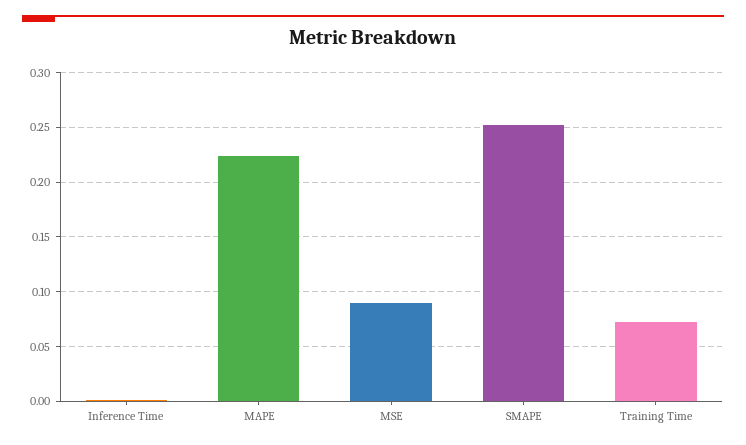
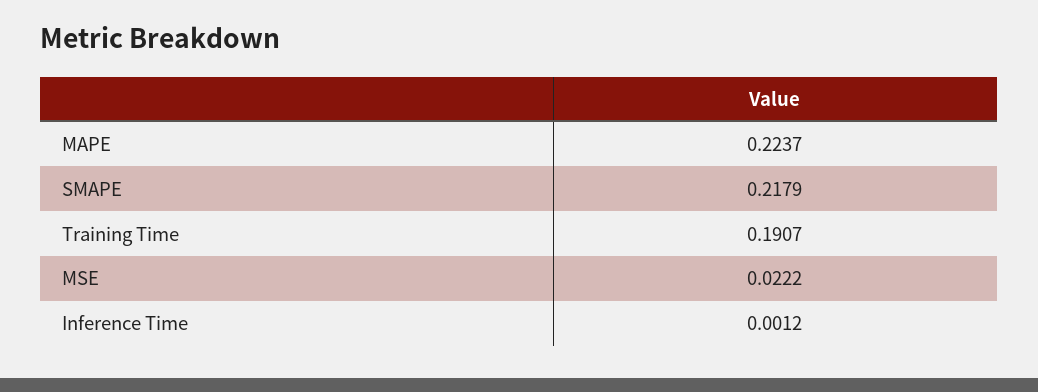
  {
    "Inference Time": 0.0012,
    "MAPE": 0.2237,
-   "MSE": 0.09,
+   "MSE": 0.0222,
-   "SMAPE": 0.25,
+   "SMAPE": 0.2179,
-   "Training Time": 0.07
+   "Training Time": 0.1907
  }

